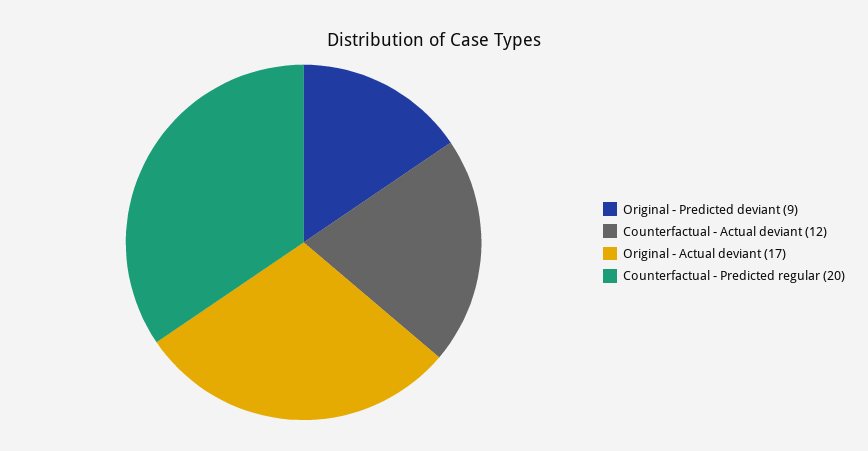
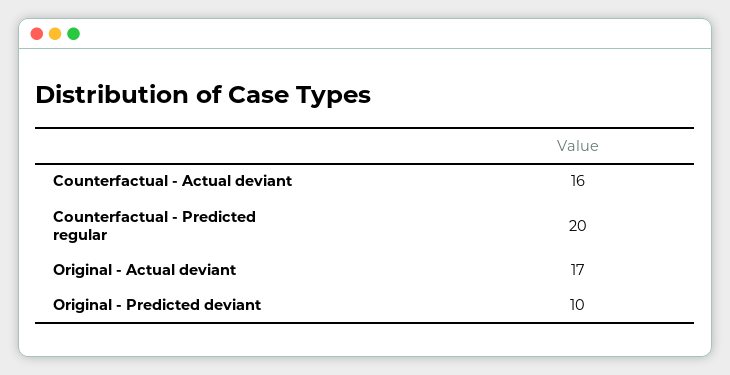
  {
-   "Original - Predicted deviant": 9,
+   "Original - Predicted deviant": 10,
-   "Counterfactual - Actual deviant": 12,
+   "Counterfactual - Actual deviant": 16,
    "Original - Actual deviant": 17,
    "Counterfactual - Predicted regular": 20
  }

